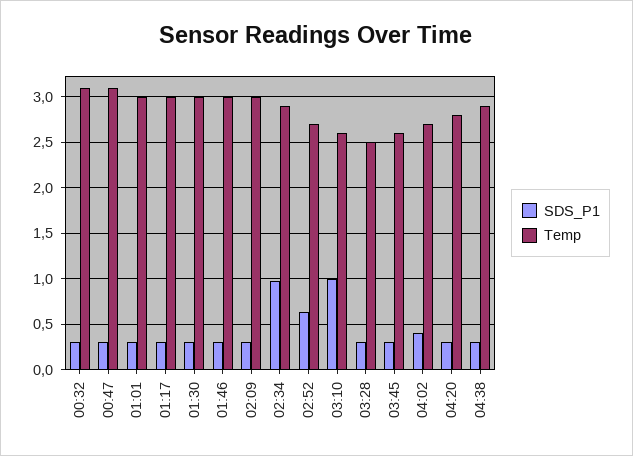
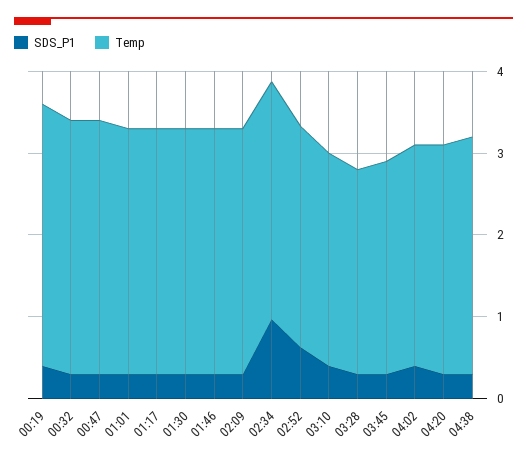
  {
    "SDS_P1": {
      "00:32": 0.3,
      "00:47": 0.3,
      "01:01": 0.3,
      "01:17": 0.3,
      "01:30": 0.3,
      "01:46": 0.3,
      "02:09": 0.3,
      "02:34": 1,
      "02:52": 0.6,
-     "03:10": 1,
+     "03:10": 0.4,
      "03:28": 0.3,
      "03:45": 0.3,
      "04:02": 0.4,
      "04:20": 0.3,
-     "04:38": 0.3
+     "04:38": 0.3,
+     "00:19": 0.4
    },
    "Temp": {
      "00:32": 3.1,
      "00:47": 3.1,
      "01:01": 3,
      "01:17": 3,
      "01:30": 3,
      "01:46": 3,
      "02:09": 3,
      "02:34": 2.9,
      "02:52": 2.7,
      "03:10": 2.6,
      "03:28": 2.5,
      "03:45": 2.6,
      "04:02": 2.7,
      "04:20": 2.8,
-     "04:38": 2.9
+     "04:38": 2.9,
+     "00:19": 3.2
    }
  }

